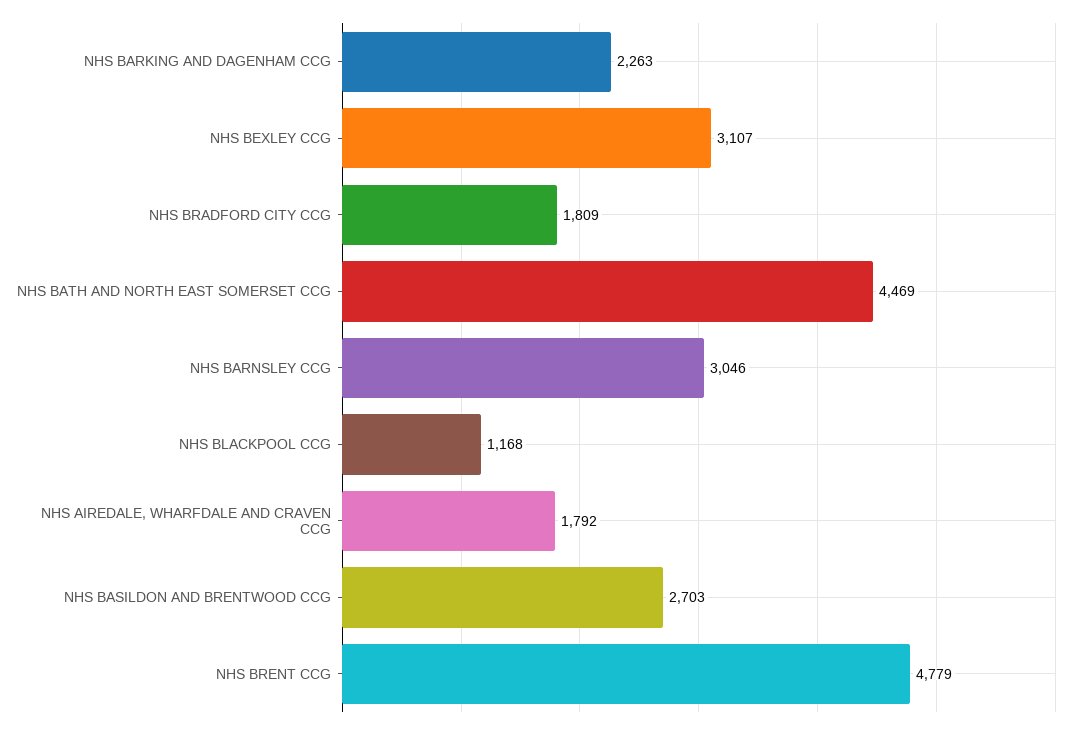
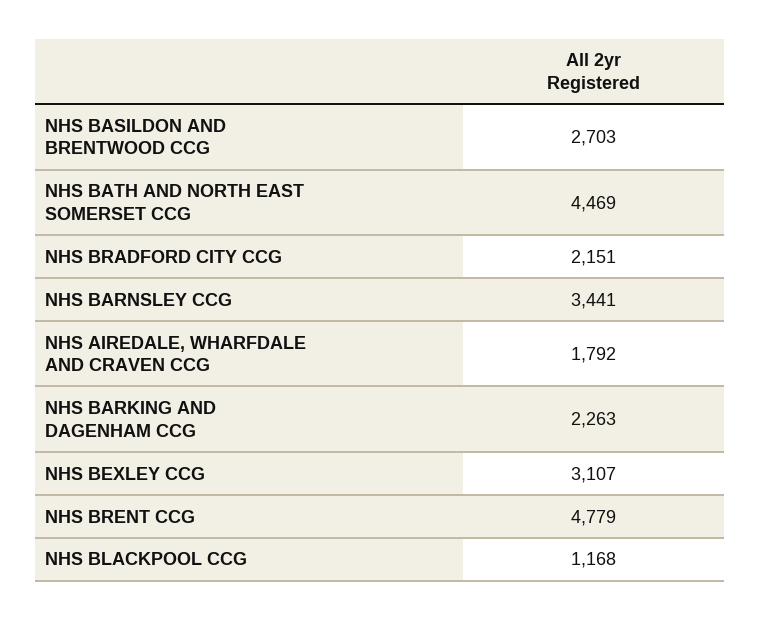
  {
    "NHS BARKING AND DAGENHAM CCG": 2263,
    "NHS BEXLEY CCG": 3107,
-   "NHS BRADFORD CITY CCG": 1809,
+   "NHS BRADFORD CITY CCG": 2151,
    "NHS BATH AND NORTH EAST SOMERSET CCG": 4469,
-   "NHS BARNSLEY CCG": 3046,
+   "NHS BARNSLEY CCG": 3441,
    "NHS BLACKPOOL CCG": 1168,
    "NHS AIREDALE, WHARFDALE AND CRAVEN CCG": 1792,
    "NHS BASILDON AND BRENTWOOD CCG": 2703,
    "NHS BRENT CCG": 4779
  }

